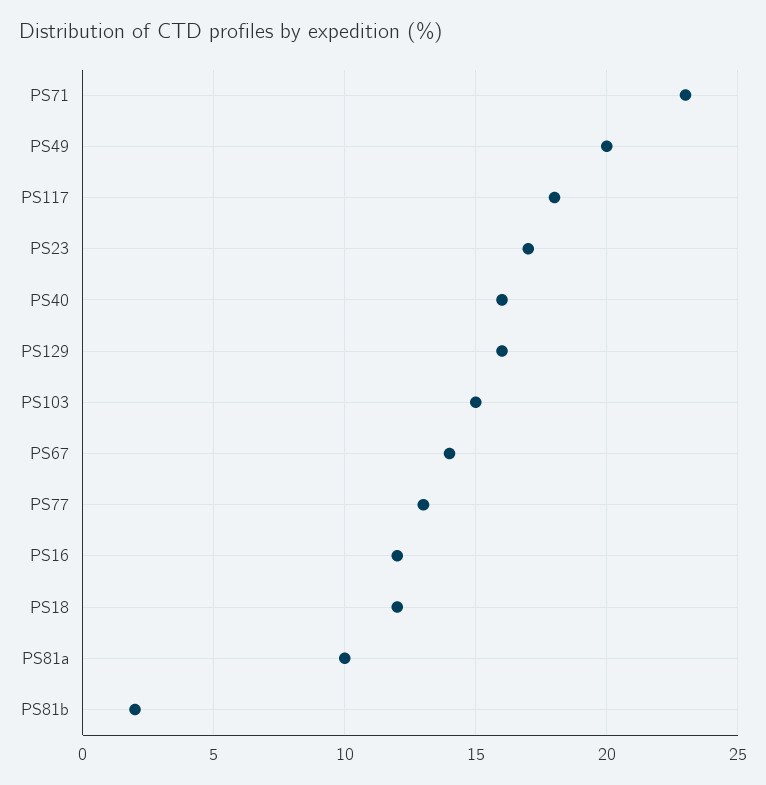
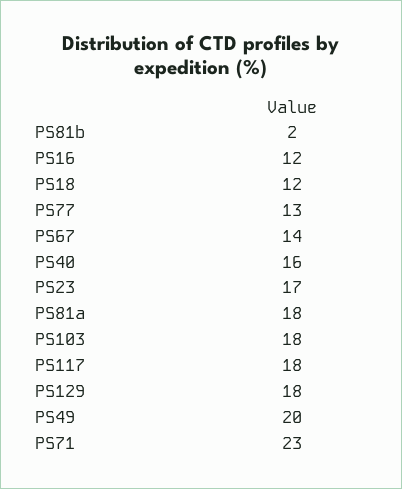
  {
    "PS71": 23,
    "PS49": 20,
    "PS117": 18,
    "PS23": 17,
    "PS40": 16,
-   "PS129": 16,
+   "PS129": 18,
-   "PS103": 15,
+   "PS103": 18,
    "PS67": 14,
    "PS77": 13,
    "PS16": 12,
    "PS18": 12,
-   "PS81a": 10,
+   "PS81a": 18,
    "PS81b": 2
  }

